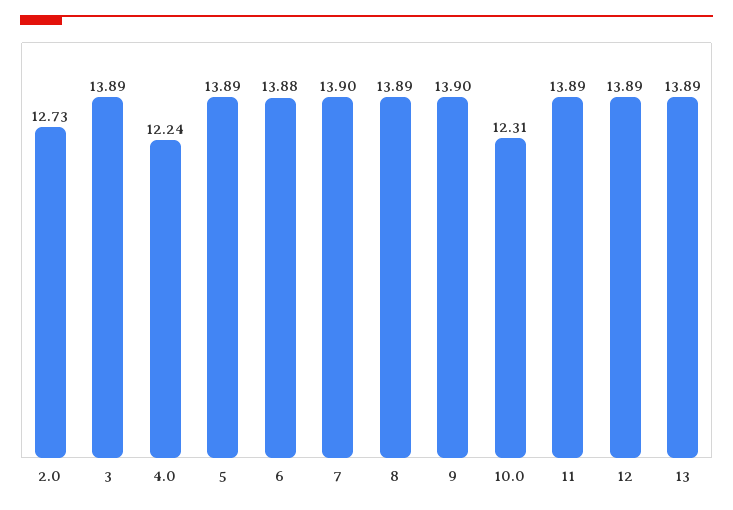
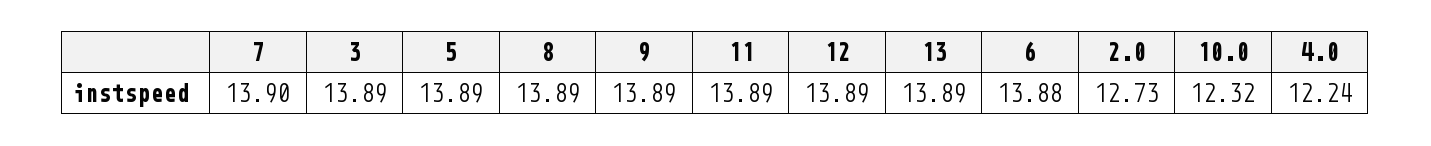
  {
    "2.0": 12.73,
    "3": 13.89,
    "4.0": 12.24,
    "5": 13.89,
    "6": 13.88,
    "7": 13.9,
    "8": 13.89,
-   "9": 13.9,
+   "9": 13.89,
-   "10.0": 12.31,
+   "10.0": 12.32,
    "11": 13.89,
    "12": 13.89,
    "13": 13.89
  }

